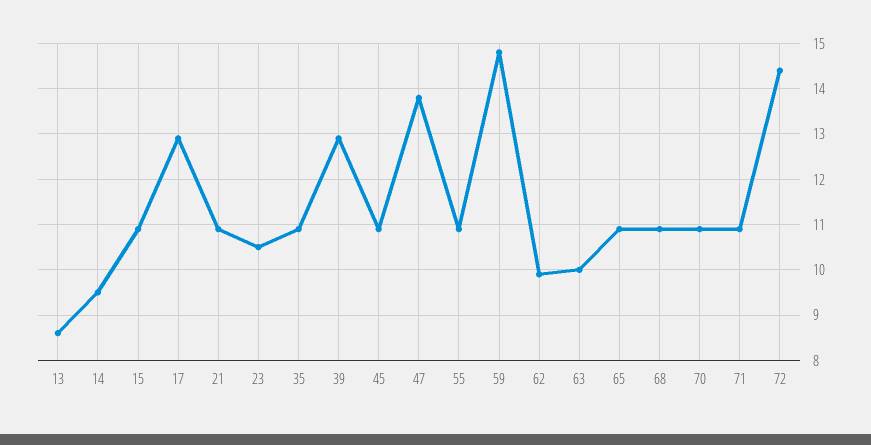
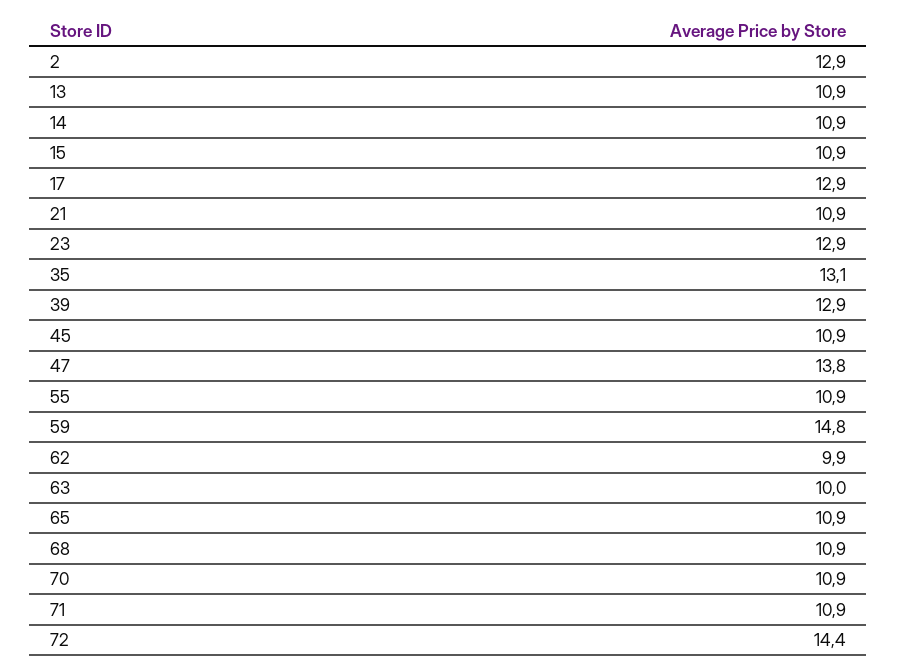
  {
-   "13": 8.5,
+   "13": 10.9,
-   "14": 9.5,
+   "14": 10.9,
    "15": 10.9,
    "17": 12.9,
    "21": 10.9,
-   "23": 10.5,
+   "23": 12.9,
-   "35": 11,
+   "35": 13.1,
    "39": 12.9,
    "45": 10.9,
    "47": 13.8,
    "55": 10.9,
    "59": 14.8,
    "62": 9.9,
    "63": 10,
    "65": 10.9,
    "68": 10.9,
    "70": 10.9,
    "71": 10.9,
-   "72": 14.4
+   "72": 14.4,
+   "2": 12.9
  }

